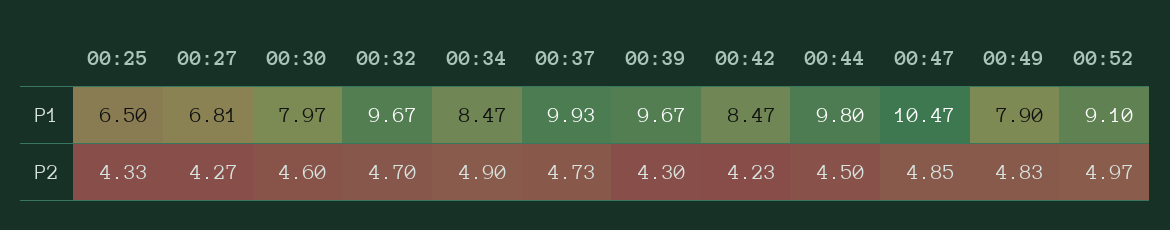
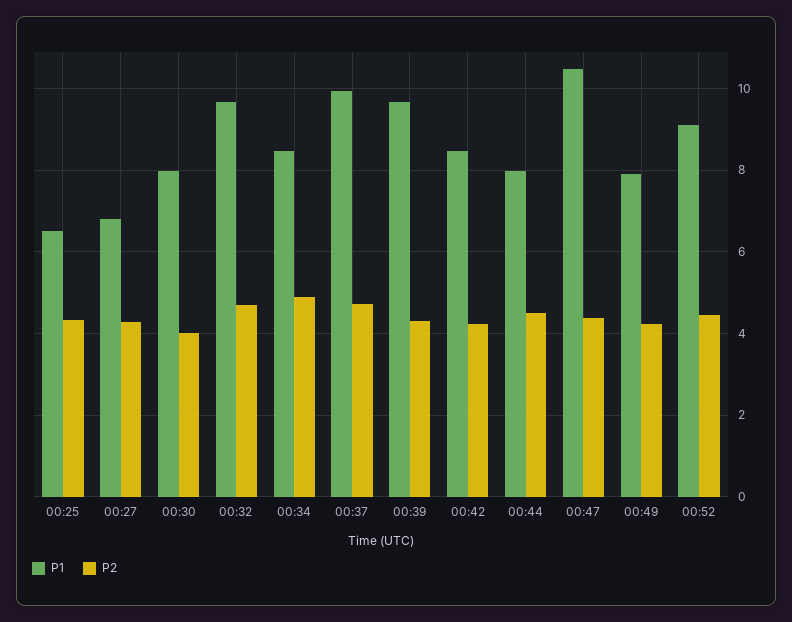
  {
    "P1": {
      "00:25": 6.5,
      "00:27": 6.81,
      "00:30": 7.97,
      "00:32": 9.67,
      "00:34": 8.47,
      "00:37": 9.93,
      "00:39": 9.67,
      "00:42": 8.47,
-     "00:44": 9.8,
+     "00:44": 8,
      "00:47": 10.47,
      "00:49": 7.9,
      "00:52": 9.1
    },
    "P2": {
      "00:25": 4.33,
      "00:27": 4.27,
-     "00:30": 4.6,
+     "00:30": 4,
      "00:32": 4.7,
      "00:34": 4.9,
      "00:37": 4.73,
      "00:39": 4.3,
      "00:42": 4.23,
      "00:44": 4.5,
-     "00:47": 4.85,
+     "00:47": 4.4,
-     "00:49": 4.83,
+     "00:49": 4.2,
-     "00:52": 4.97
+     "00:52": 4.4
    }
  }

